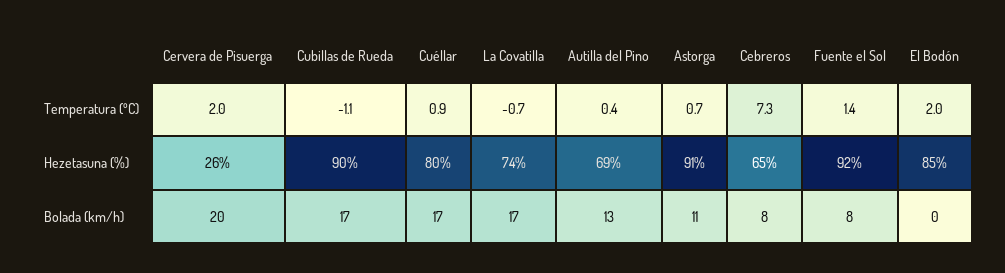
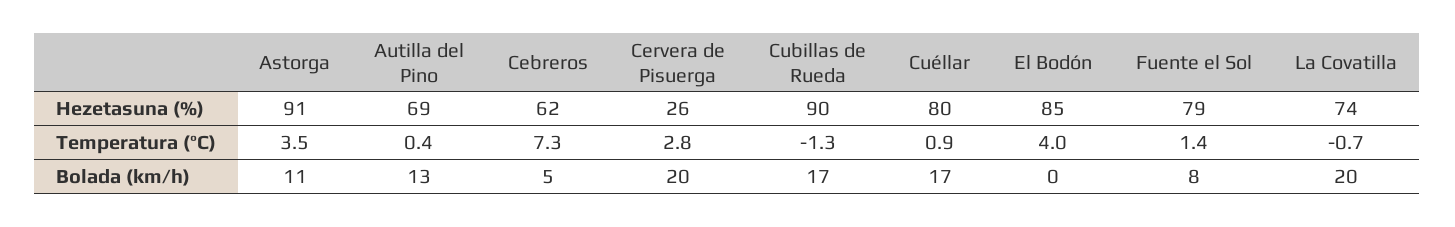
  {
    "Cervera de Pisuerga": {
-     "Temperatura (ºC)": 2,
+     "Temperatura (ºC)": 2.8,
      "Hezetasuna (%)": 26,
      "Bolada (km/h)": 20
    },
    "Cubillas de Rueda": {
-     "Temperatura (ºC)": -1.1,
+     "Temperatura (ºC)": -1.3,
      "Hezetasuna (%)": 90,
      "Bolada (km/h)": 17
    },
    "Cuéllar": {
      "Temperatura (ºC)": 0.9,
      "Hezetasuna (%)": 80,
      "Bolada (km/h)": 17
    },
    "La Covatilla": {
      "Temperatura (ºC)": -0.7,
      "Hezetasuna (%)": 74,
-     "Bolada (km/h)": 17
+     "Bolada (km/h)": 20
    },
    "Autilla del Pino": {
      "Temperatura (ºC)": 0.4,
      "Hezetasuna (%)": 69,
      "Bolada (km/h)": 13
    },
    "Astorga": {
-     "Temperatura (ºC)": 0.7,
+     "Temperatura (ºC)": 3.5,
      "Hezetasuna (%)": 91,
      "Bolada (km/h)": 11
    },
    "Cebreros": {
      "Temperatura (ºC)": 7.3,
-     "Hezetasuna (%)": 65,
+     "Hezetasuna (%)": 62,
-     "Bolada (km/h)": 8
+     "Bolada (km/h)": 5
    },
    "Fuente el Sol": {
      "Temperatura (ºC)": 1.4,
-     "Hezetasuna (%)": 92,
+     "Hezetasuna (%)": 79,
      "Bolada (km/h)": 8
    },
    "El Bodón": {
-     "Temperatura (ºC)": 2,
+     "Temperatura (ºC)": 4,
      "Hezetasuna (%)": 85,
      "Bolada (km/h)": 0
    }
  }

